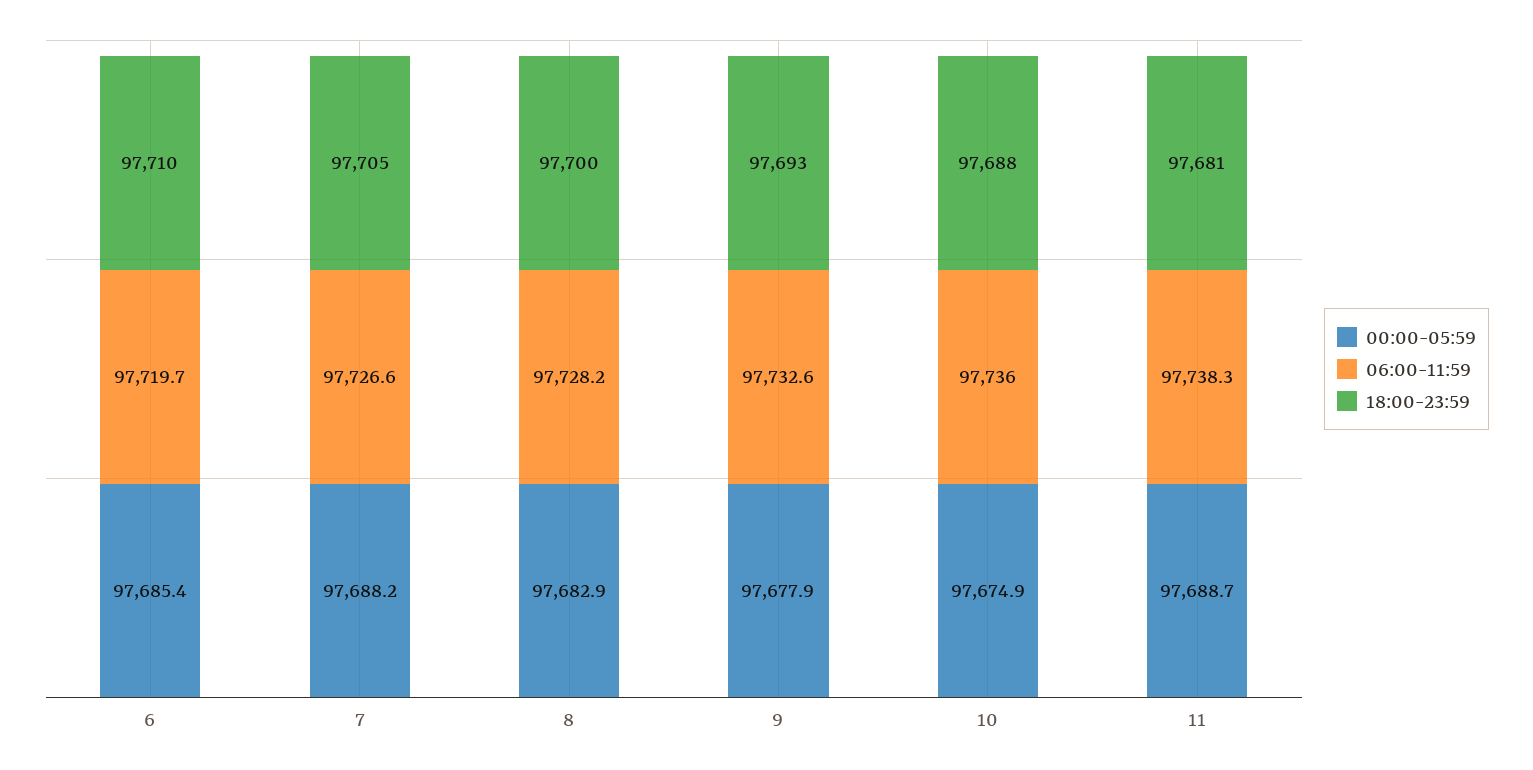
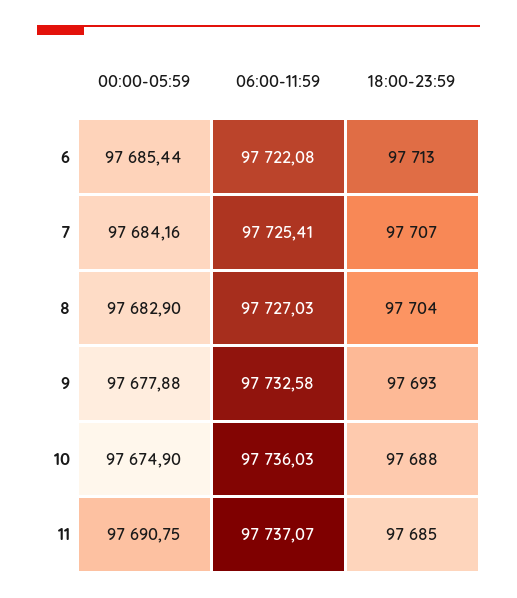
  {
    "00:00-05:59": {
      "6": 97685.44,
-     "7": 97688.2,
+     "7": 97684.16,
      "8": 97682.9,
      "9": 97677.88,
      "10": 97674.9,
-     "11": 97688.7
+     "11": 97690.75
    },
    "06:00-11:59": {
-     "6": 97719.7,
+     "6": 97722.08,
-     "7": 97726.6,
+     "7": 97725.41,
-     "8": 97728.2,
+     "8": 97727.03,
      "9": 97732.58,
      "10": 97736.03,
-     "11": 97738.3
+     "11": 97737.07
    },
    "18:00-23:59": {
-     "6": 97710,
+     "6": 97713,
-     "7": 97705,
+     "7": 97707,
-     "8": 97700,
+     "8": 97704,
      "9": 97693,
      "10": 97688,
-     "11": 97681
+     "11": 97685
    }
  }

